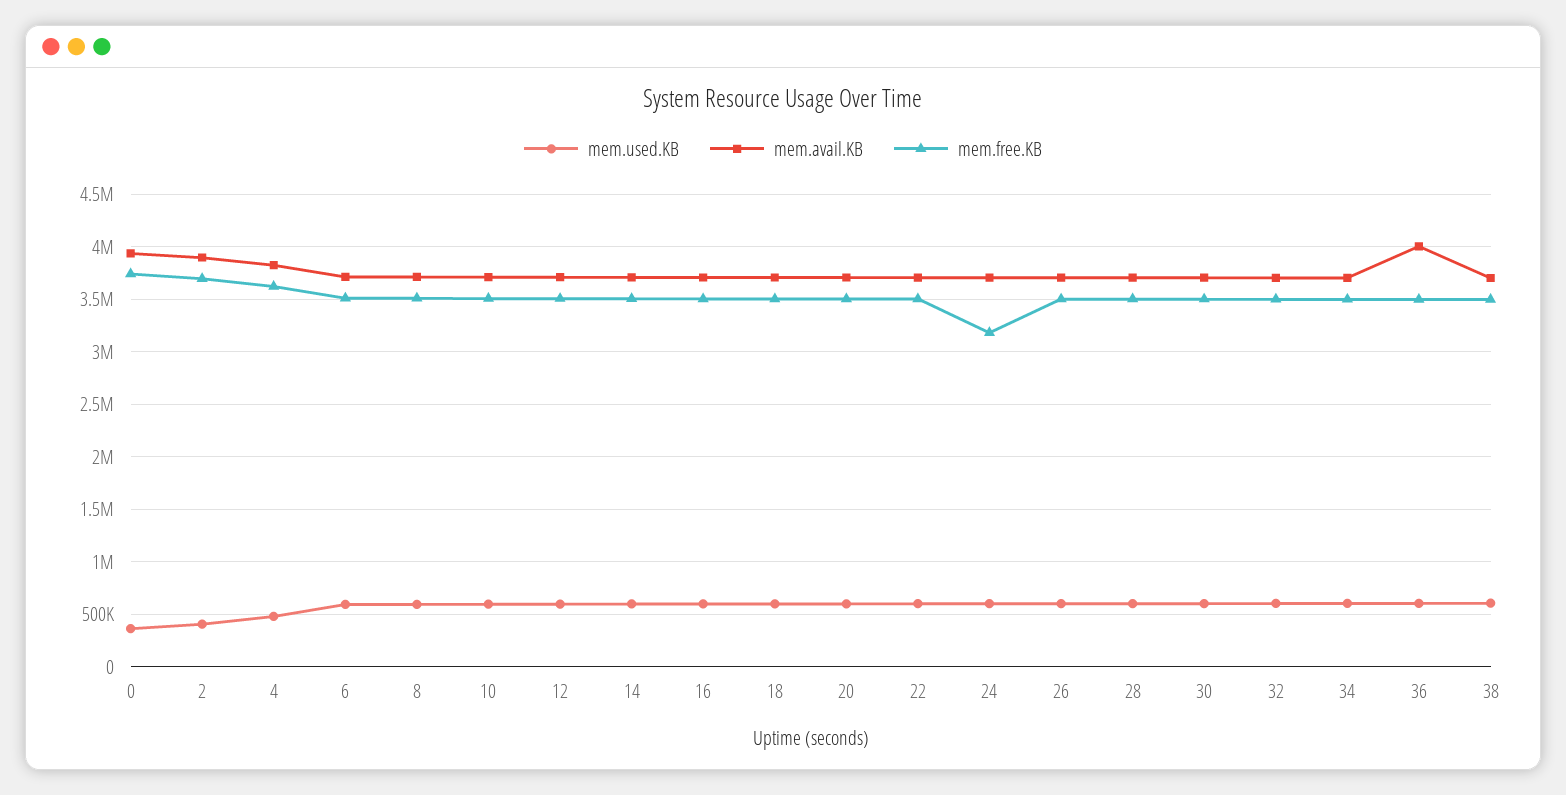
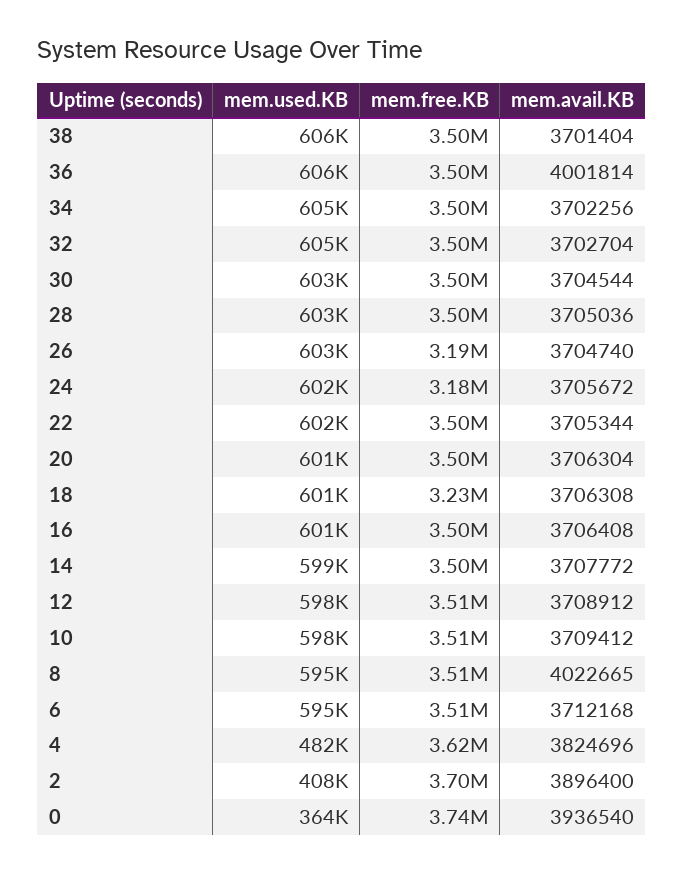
  {
    "mem.used.KB": {
      "0": 364000,
      "2": 408000,
      "4": 482000,
      "6": 595000,
      "8": 595000,
      "10": 598000,
      "12": 598000,
      "14": 599000,
      "16": 601000,
      "18": 601000,
      "20": 601000,
      "22": 602000,
      "24": 602000,
      "26": 603000,
      "28": 603000,
      "30": 603000,
      "32": 605000,
      "34": 605000,
      "36": 606000,
      "38": 606000
    },
    "mem.avail.KB": {
      "0": 3936540,
      "2": 3896400,
      "4": 3824696,
      "6": 3712168,
-     "8": 3700000,
+     "8": 4022665,
      "10": 3709412,
      "12": 3708912,
      "14": 3707772,
      "16": 3706408,
      "18": 3706308,
      "20": 3706304,
      "22": 3705344,
      "24": 3705672,
      "26": 3704740,
      "28": 3705036,
      "30": 3704544,
      "32": 3702704,
      "34": 3702256,
      "36": 4001814,
      "38": 3701404
    },
    "mem.free.KB": {
      "0": 3740000,
      "2": 3700000,
      "4": 3620000,
      "6": 3510000,
      "8": 3510000,
      "10": 3510000,
      "12": 3510000,
      "14": 3500000,
      "16": 3500000,
-     "18": 3500000,
+     "18": 3230000,
      "20": 3500000,
      "22": 3500000,
      "24": 3180000,
-     "26": 3500000,
+     "26": 3190000,
      "28": 3500000,
      "30": 3500000,
      "32": 3500000,
      "34": 3500000,
      "36": 3500000,
      "38": 3500000
    }
  }

